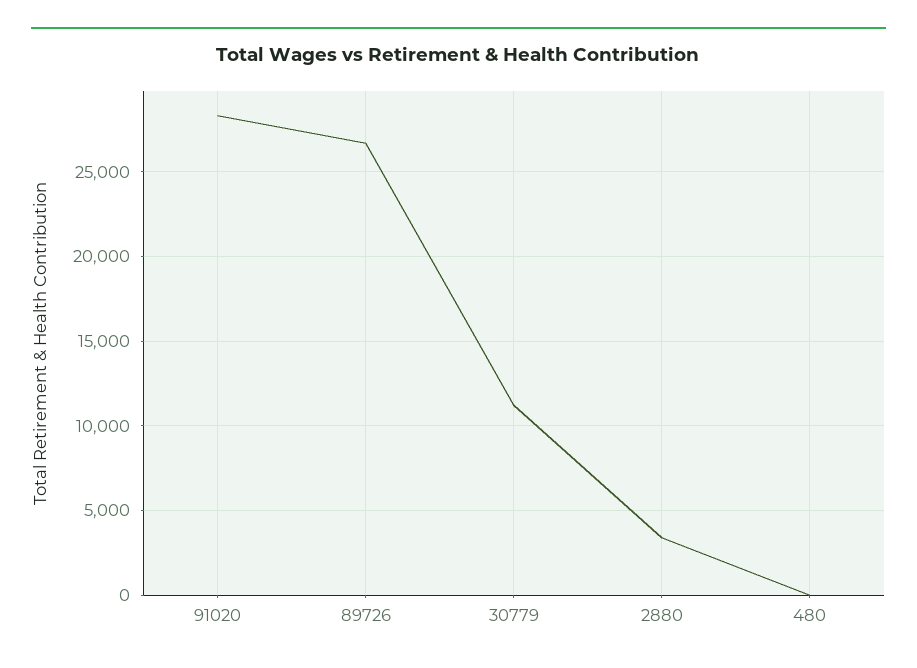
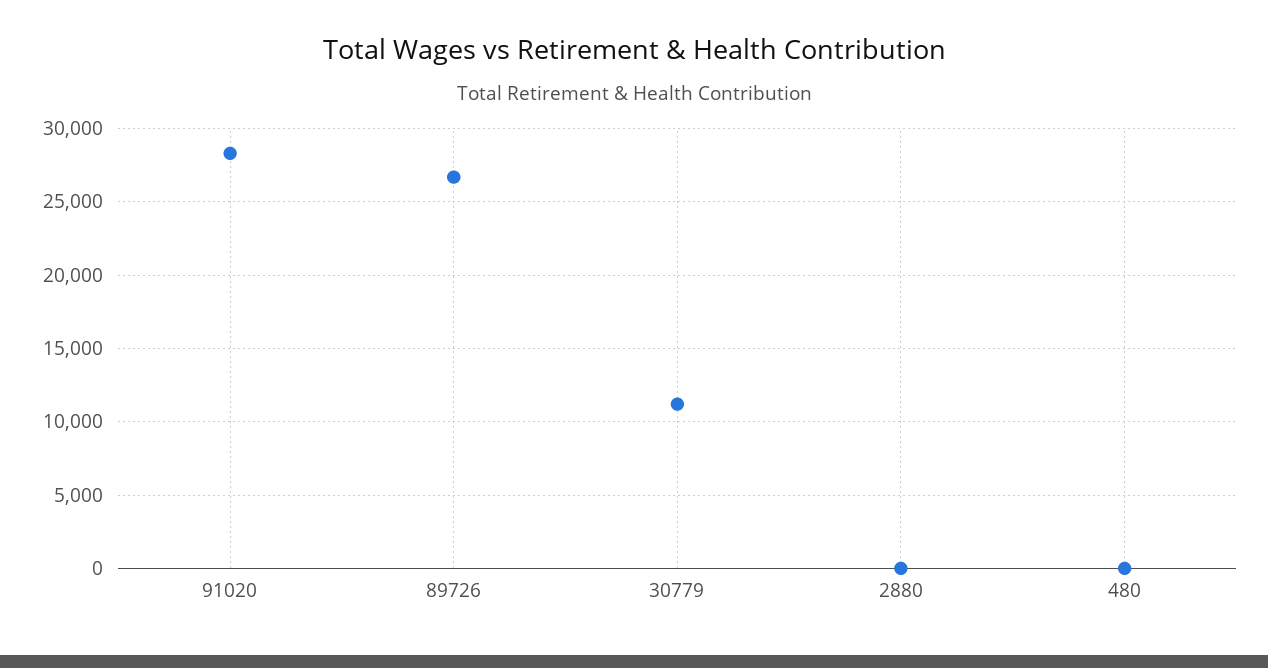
  {
    "91020": 28500,
    "89726": 26500,
    "30779": 11000,
-   "2880": 3500,
+   "2880": 0,
    "480": 0
  }

